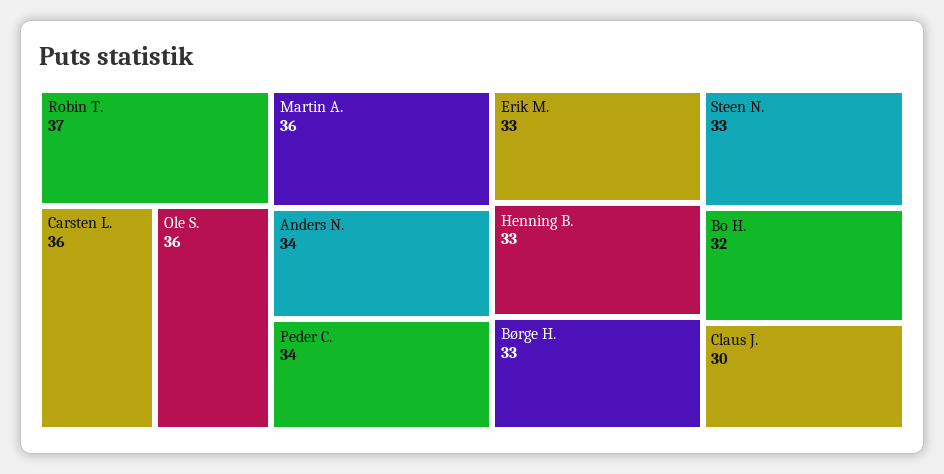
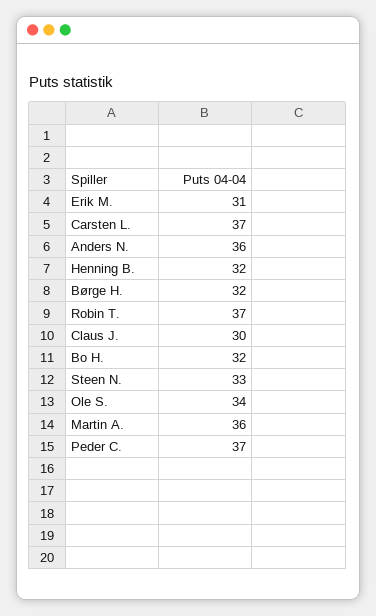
  {
    "Robin T.": 37,
-   "Carsten L.": 36,
+   "Carsten L.": 37,
-   "Ole S.": 36,
+   "Ole S.": 34,
    "Martin A.": 36,
-   "Anders N.": 34,
+   "Anders N.": 36,
-   "Peder C.": 34,
+   "Peder C.": 37,
-   "Erik M.": 33,
+   "Erik M.": 31,
-   "Henning B.": 33,
+   "Henning B.": 32,
-   "Børge H.": 33,
+   "Børge H.": 32,
    "Steen N.": 33,
    "Bo H.": 32,
    "Claus J.": 30
  }

